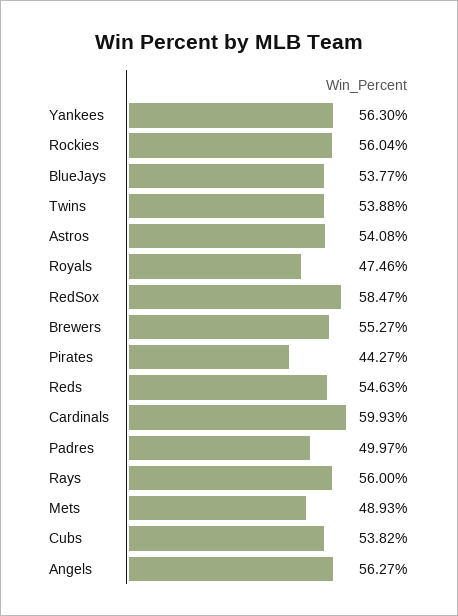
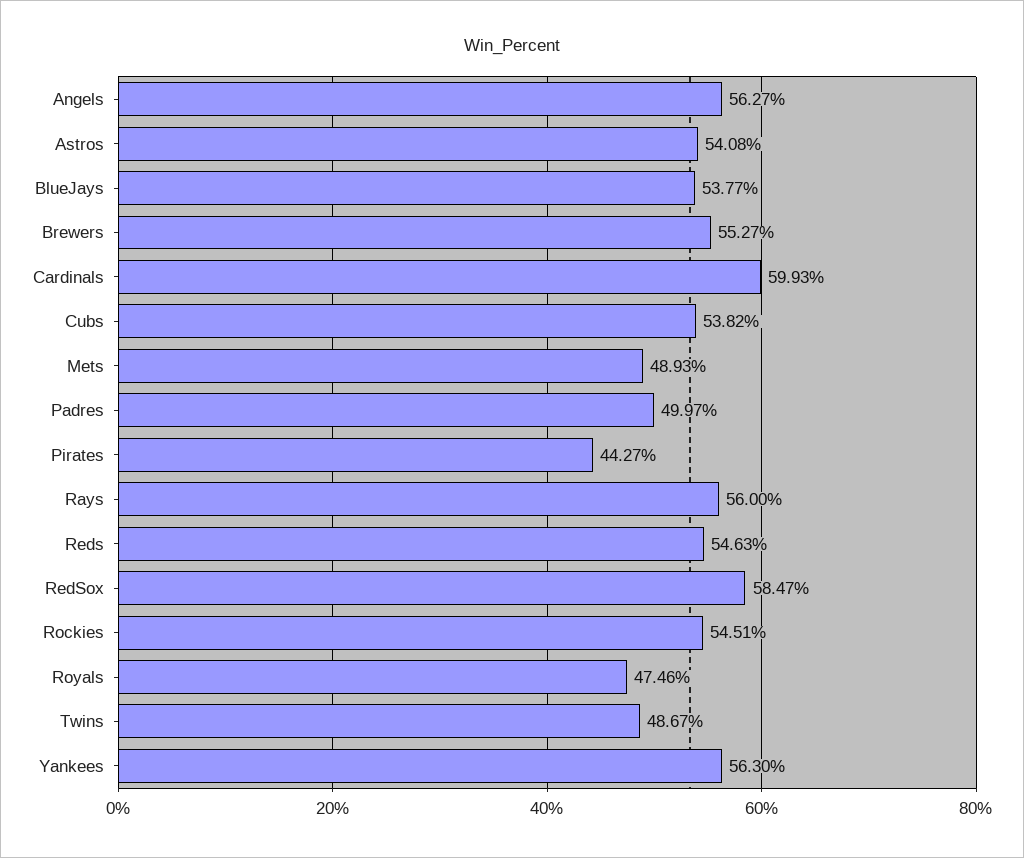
  {
    "Yankees": 56.3,
-   "Rockies": 56.04,
+   "Rockies": 54.51,
    "BlueJays": 53.77,
-   "Twins": 53.88,
+   "Twins": 48.67,
    "Astros": 54.08,
    "Royals": 47.46,
    "RedSox": 58.47,
    "Brewers": 55.27,
    "Pirates": 44.27,
    "Reds": 54.63,
    "Cardinals": 59.93,
    "Padres": 49.97,
    "Rays": 56,
    "Mets": 48.93,
    "Cubs": 53.82,
    "Angels": 56.27
  }

